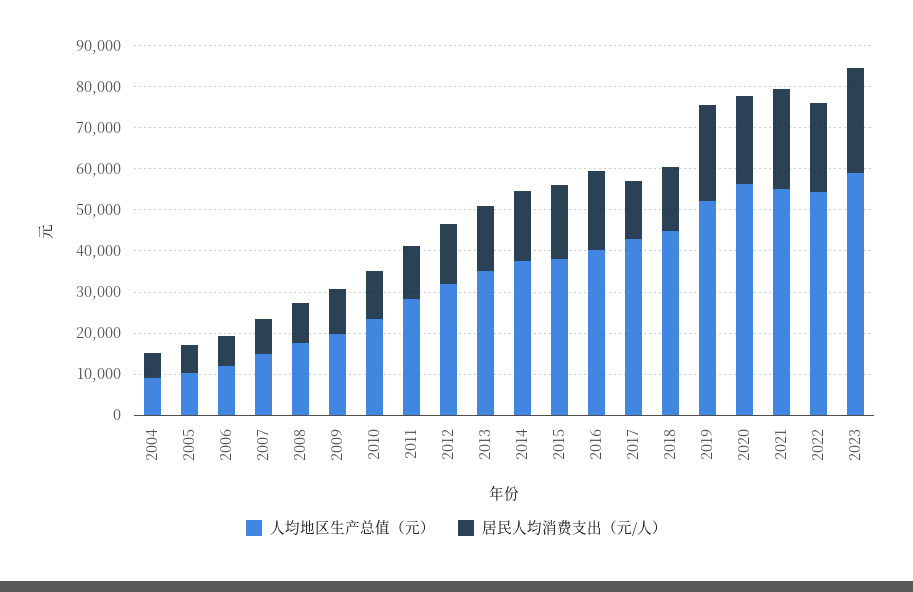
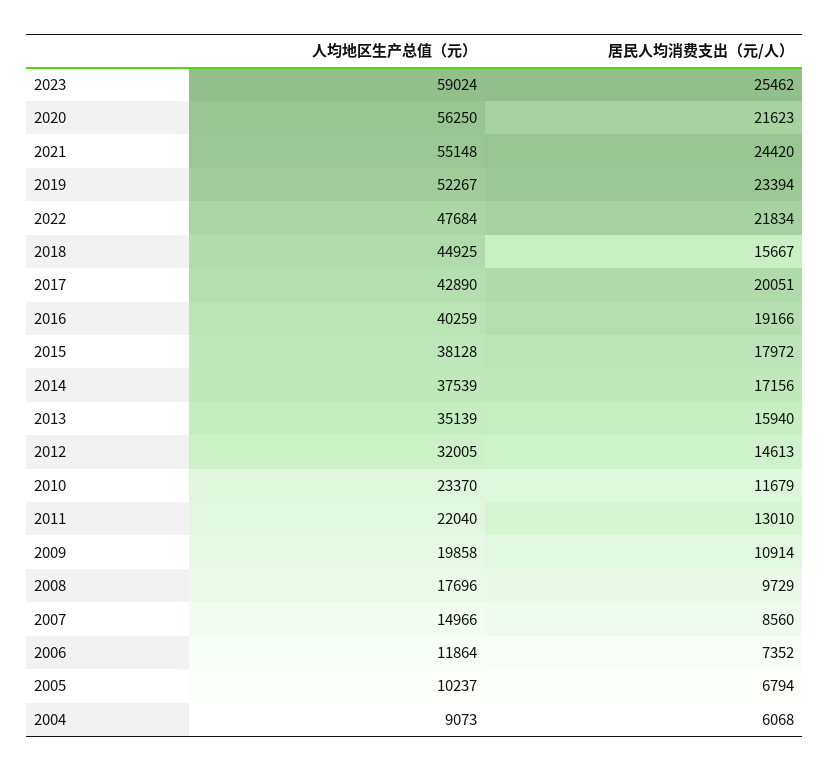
  {
    "人均地区生产总值（元）": {
      "2004": 9073,
      "2005": 10237,
      "2006": 11864,
      "2007": 14966,
      "2008": 17696,
      "2009": 19858,
      "2010": 23370,
-     "2011": 28000,
+     "2011": 22040,
      "2012": 32005,
      "2013": 35139,
      "2014": 37539,
      "2015": 38128,
      "2016": 40259,
      "2017": 42890,
      "2018": 44925,
      "2019": 52267,
      "2020": 56250,
      "2021": 55148,
-     "2022": 54000,
+     "2022": 47684,
      "2023": 59024
    },
    "居民人均消费支出（元/人）": {
      "2004": 6068,
      "2005": 6794,
      "2006": 7352,
      "2007": 8560,
      "2008": 9729,
      "2009": 10914,
      "2010": 11679,
      "2011": 13010,
      "2012": 14613,
      "2013": 15940,
      "2014": 17156,
      "2015": 17972,
      "2016": 19166,
-     "2017": 14000,
+     "2017": 20051,
      "2018": 15667,
      "2019": 23394,
      "2020": 21623,
      "2021": 24420,
      "2022": 21834,
      "2023": 25462
    }
  }

